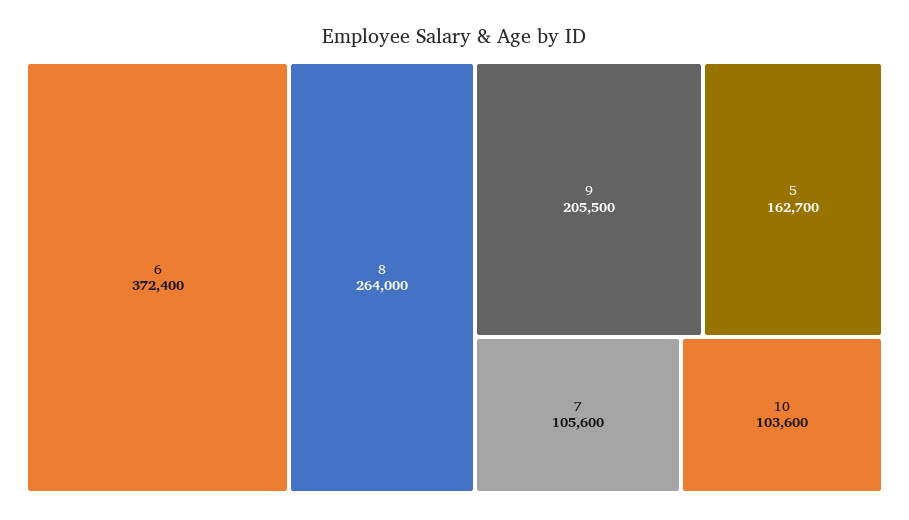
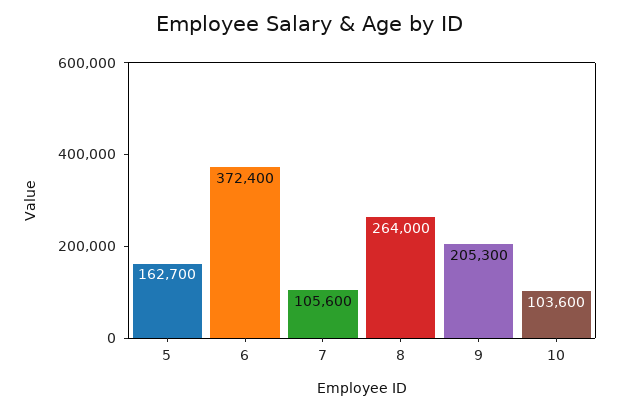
  {
    "6": 372400,
    "8": 264000,
-   "9": 205500,
+   "9": 205300,
    "5": 162700,
    "7": 105600,
    "10": 103600
  }

